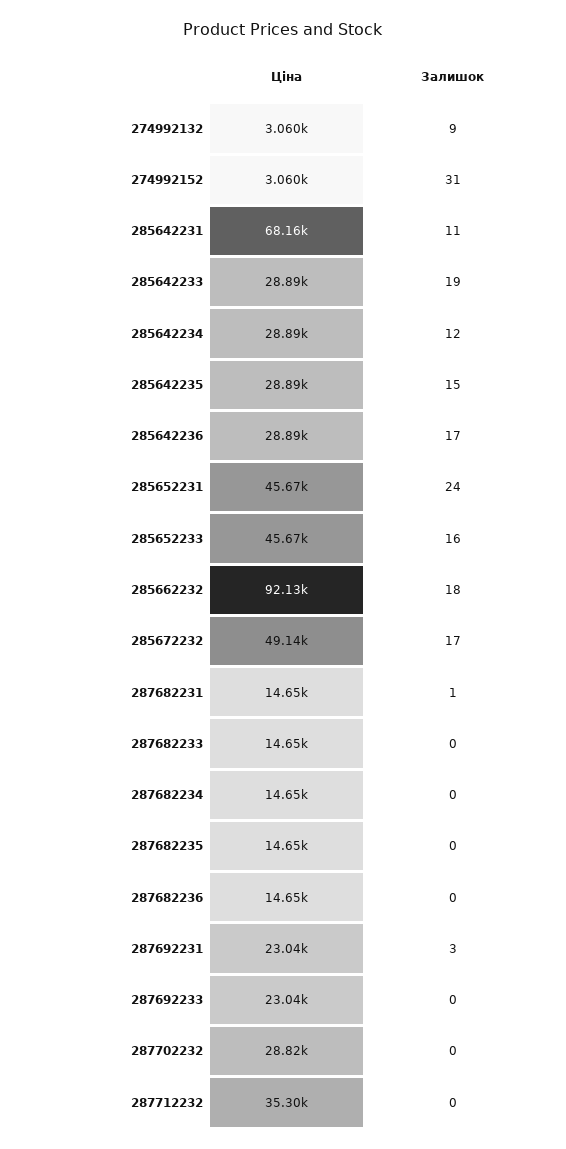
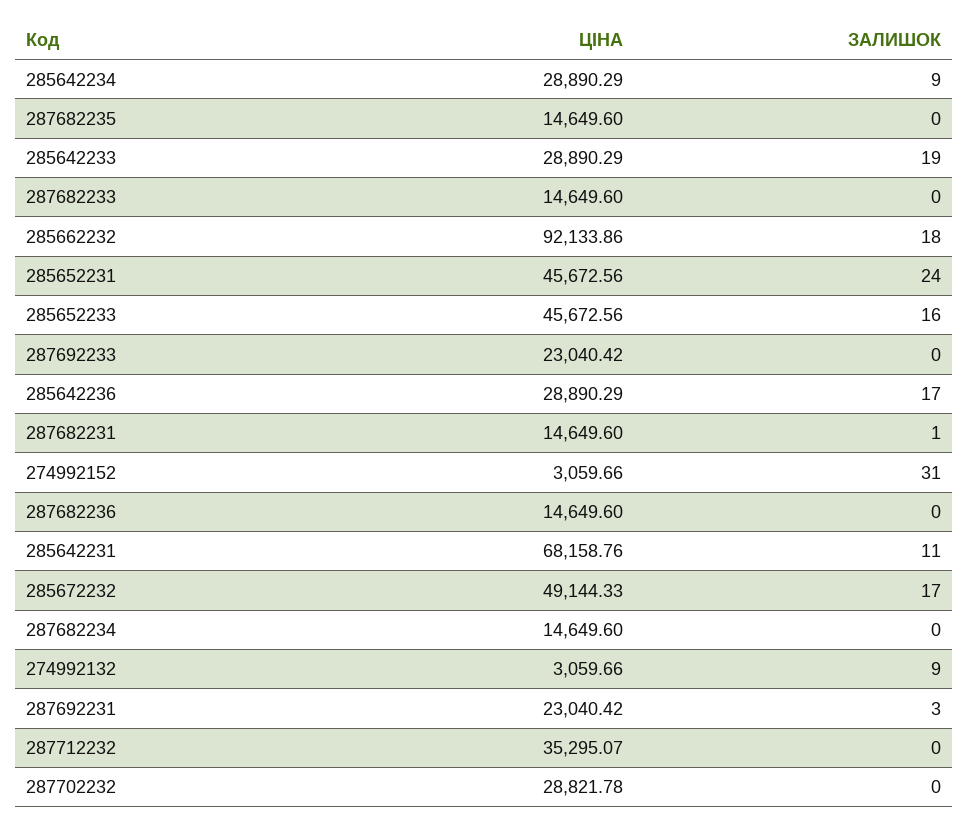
  {
    "Ціна": {
      "274992132": 3059.66,
      "274992152": 3059.66,
      "285642231": 68158.76,
      "285642233": 28890.29,
      "285642234": 28890.29,
-     "285642235": 28890,
      "285642236": 28890.29,
      "285652231": 45672.56,
      "285652233": 45672.56,
      "285662232": 92133.86,
      "285672232": 49144.33,
      "287682231": 14649.6,
      "287682233": 14649.6,
      "287682234": 14649.6,
      "287682235": 14649.6,
      "287682236": 14649.6,
      "287692231": 23040.42,
      "287692233": 23040.42,
      "287702232": 28821.78,
      "287712232": 35295.07
    },
    "Залишок": {
      "274992132": 9,
      "274992152": 31,
      "285642231": 11,
      "285642233": 19,
-     "285642234": 12,
+     "285642234": 9,
-     "285642235": 15,
      "285642236": 17,
      "285652231": 24,
      "285652233": 16,
      "285662232": 18,
      "285672232": 17,
      "287682231": 1,
      "287682233": 0,
      "287682234": 0,
      "287682235": 0,
      "287682236": 0,
      "287692231": 3,
      "287692233": 0,
      "287702232": 0,
      "287712232": 0
    }
  }

